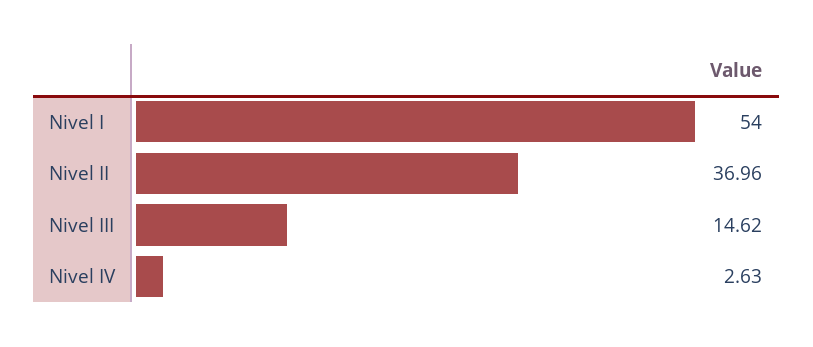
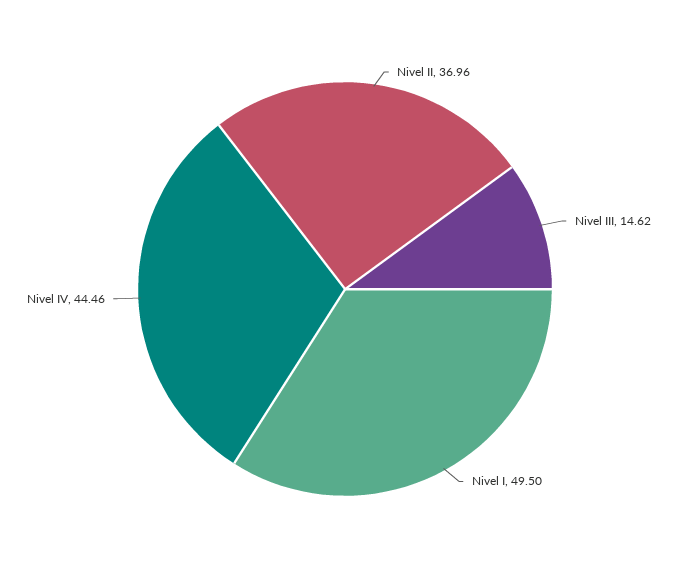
  {
-   "Nivel I": 54,
+   "Nivel I": 49.5,
    "Nivel II": 36.96,
    "Nivel III": 14.62,
-   "Nivel IV": 2.63
+   "Nivel IV": 44.46
  }

